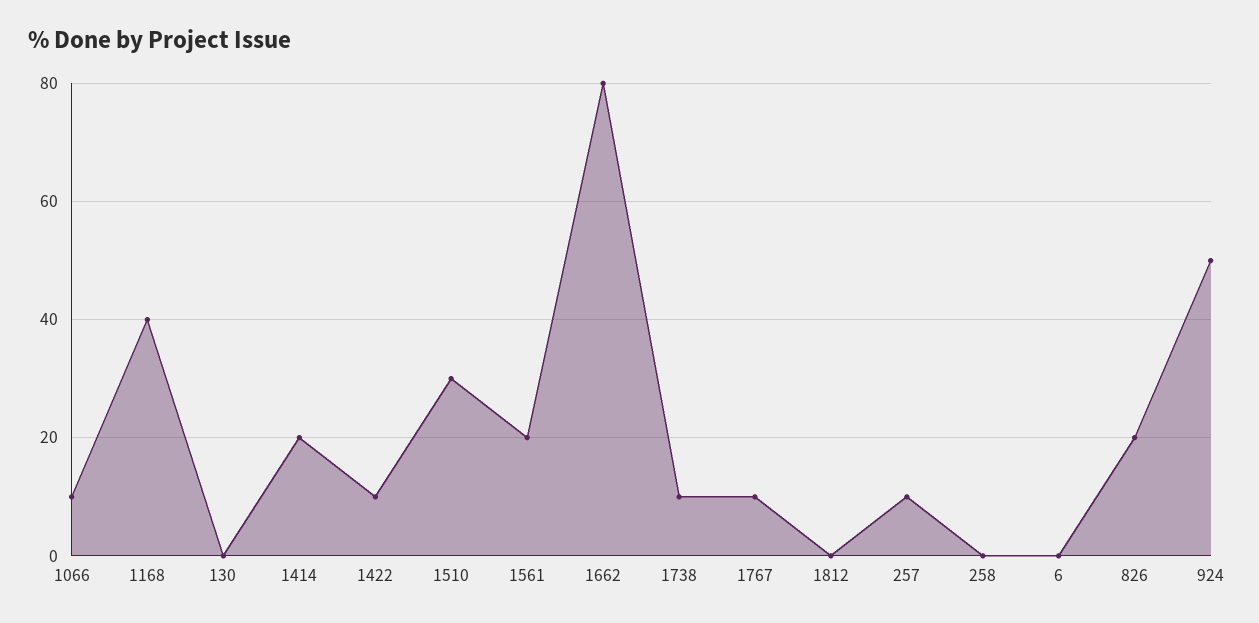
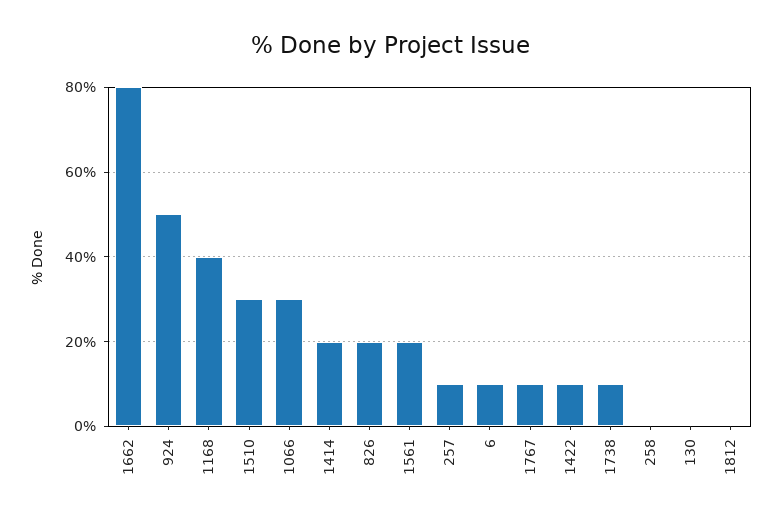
  {
-   "1066": 10,
+   "1066": 30,
    "1168": 40,
    "130": 0,
    "1414": 20,
    "1422": 10,
    "1510": 30,
    "1561": 20,
    "1662": 80,
    "1738": 10,
    "1767": 10,
    "1812": 0,
    "257": 10,
    "258": 0,
-   "6": 0,
+   "6": 10,
    "826": 20,
    "924": 50
  }

